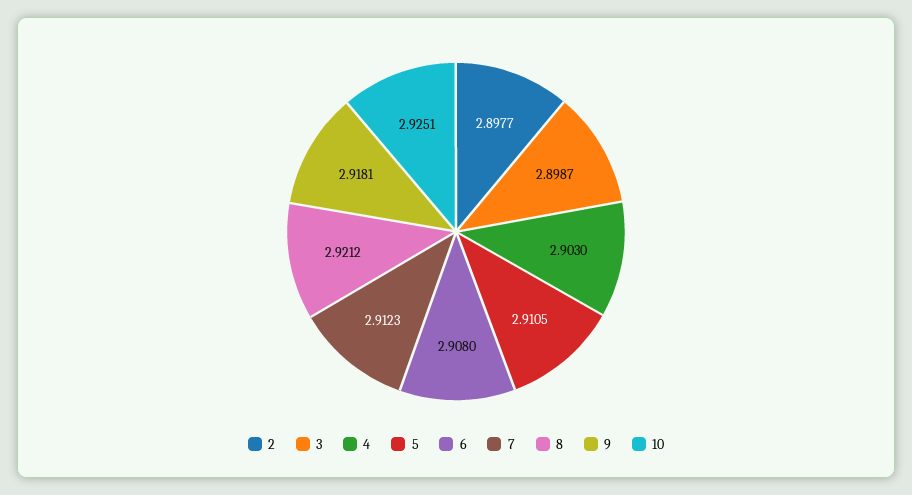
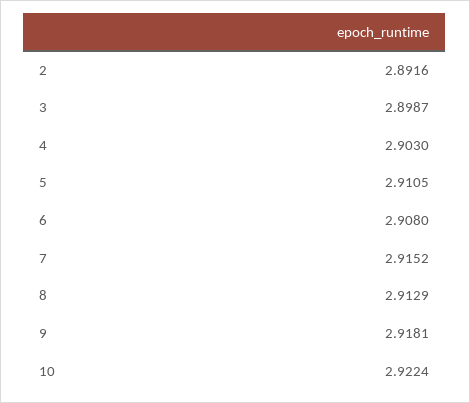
  {
-   "2": 2.8977,
+   "2": 2.8916,
    "3": 2.8987,
    "4": 2.903,
    "5": 2.9105,
    "6": 2.908,
-   "7": 2.9123,
+   "7": 2.9152,
-   "8": 2.9212,
+   "8": 2.9129,
    "9": 2.9181,
-   "10": 2.9251
+   "10": 2.9224
  }

